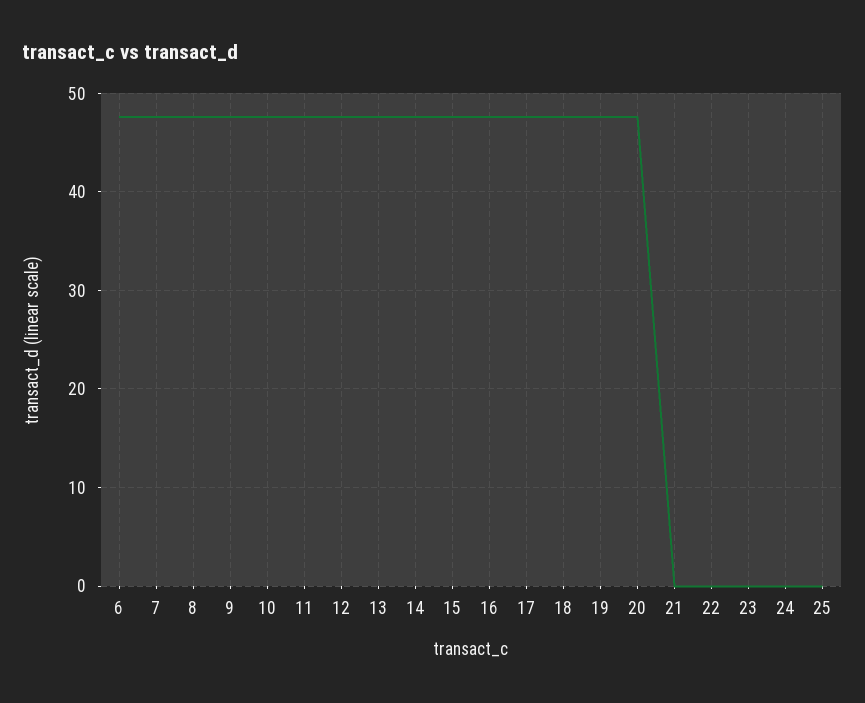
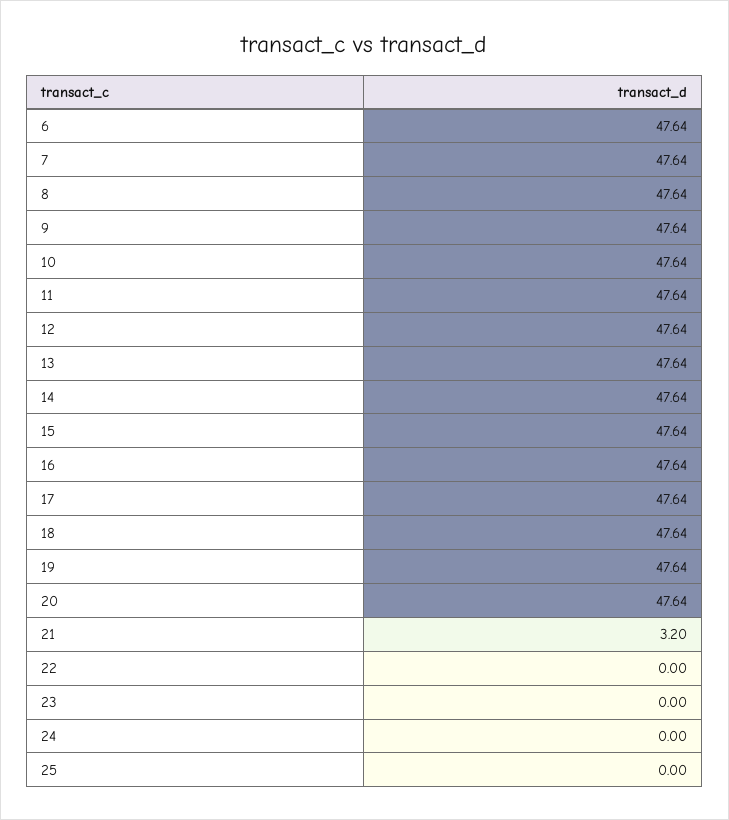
  {
    "6": 47.64,
    "7": 47.64,
    "8": 47.64,
    "9": 47.64,
    "10": 47.64,
    "11": 47.64,
    "12": 47.64,
    "13": 47.64,
    "14": 47.64,
    "15": 47.64,
    "16": 47.64,
    "17": 47.64,
    "18": 47.64,
    "19": 47.64,
    "20": 47.64,
-   "21": 0,
+   "21": 3.2,
    "22": 0,
    "23": 0,
    "24": 0,
    "25": 0
  }

